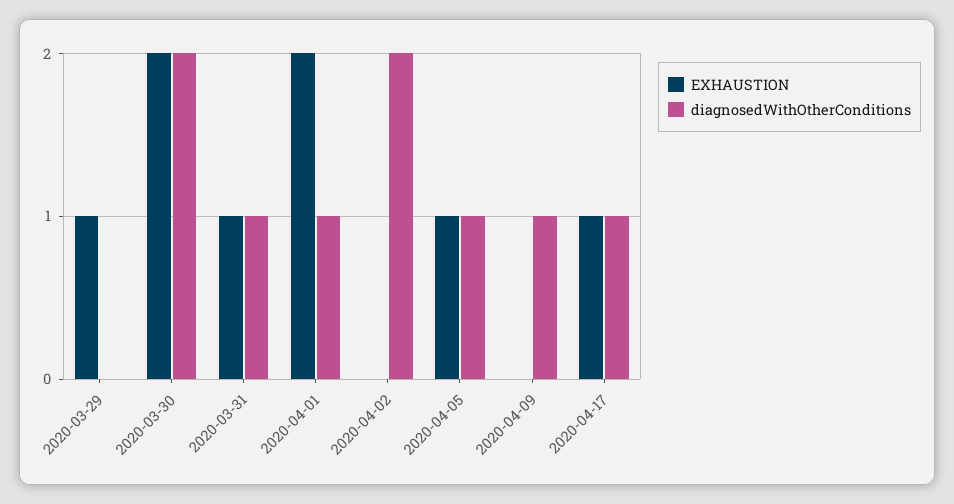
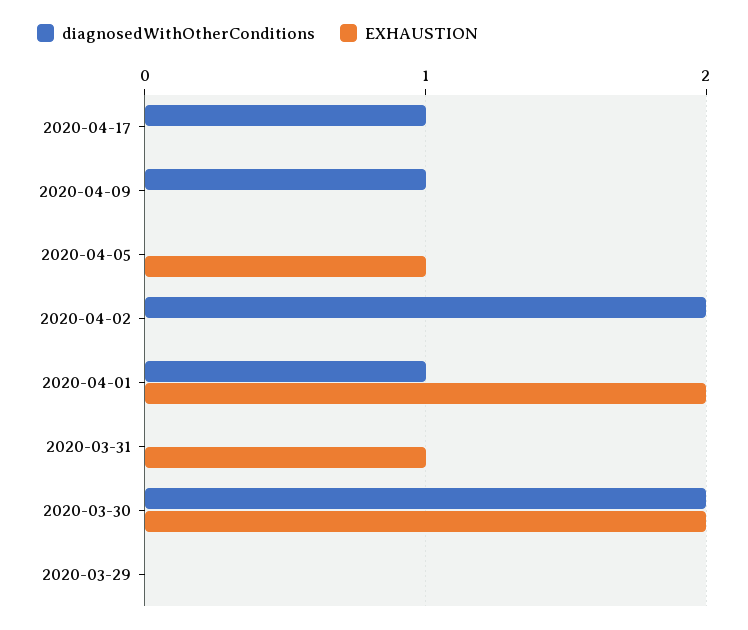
  {
    "EXHAUSTION": {
-     "2020-03-29": 1,
+     "2020-03-29": 0,
      "2020-03-30": 2,
      "2020-03-31": 1,
      "2020-04-01": 2,
      "2020-04-02": 0,
      "2020-04-05": 1,
      "2020-04-09": 0,
-     "2020-04-17": 1
+     "2020-04-17": 0
    },
    "diagnosedWithOtherConditions": {
      "2020-03-29": 0,
      "2020-03-30": 2,
-     "2020-03-31": 1,
+     "2020-03-31": 0,
      "2020-04-01": 1,
      "2020-04-02": 2,
-     "2020-04-05": 1,
+     "2020-04-05": 0,
      "2020-04-09": 1,
      "2020-04-17": 1
    }
  }

